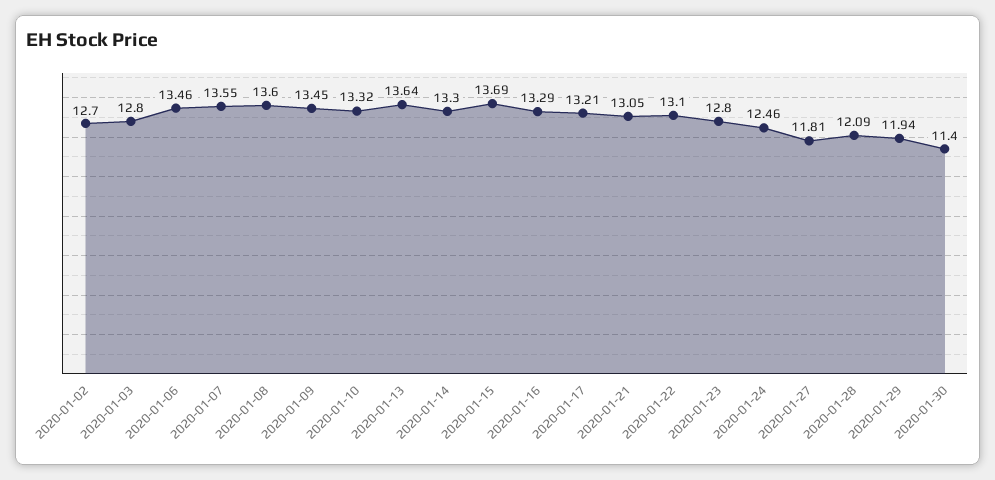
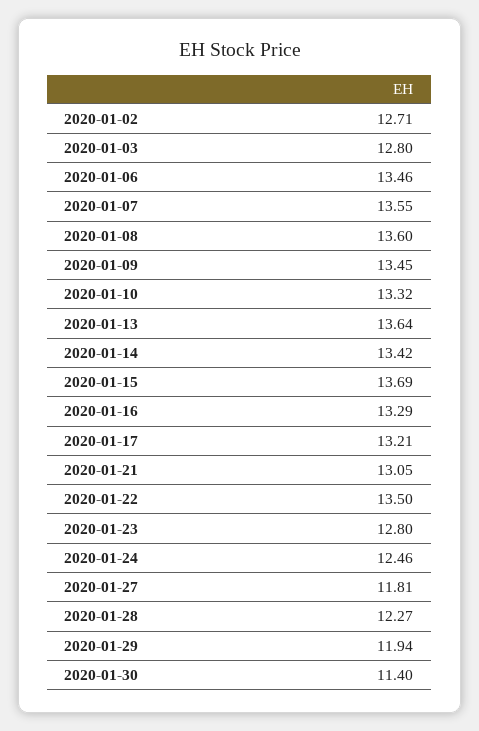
  {
-   "2020-01-02": 12.7,
+   "2020-01-02": 12.71,
    "2020-01-03": 12.8,
    "2020-01-06": 13.46,
    "2020-01-07": 13.55,
    "2020-01-08": 13.6,
    "2020-01-09": 13.45,
    "2020-01-10": 13.32,
    "2020-01-13": 13.64,
-   "2020-01-14": 13.3,
+   "2020-01-14": 13.42,
    "2020-01-15": 13.69,
    "2020-01-16": 13.29,
    "2020-01-17": 13.21,
    "2020-01-21": 13.05,
-   "2020-01-22": 13.1,
+   "2020-01-22": 13.5,
    "2020-01-23": 12.8,
    "2020-01-24": 12.46,
    "2020-01-27": 11.81,
-   "2020-01-28": 12.09,
+   "2020-01-28": 12.27,
    "2020-01-29": 11.94,
    "2020-01-30": 11.4
  }

